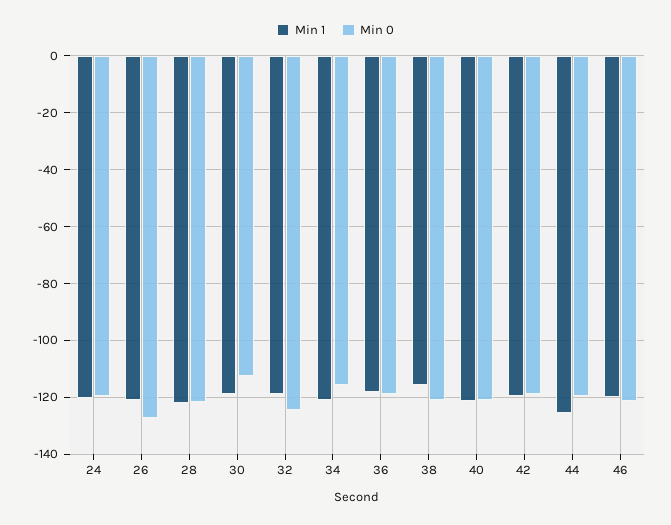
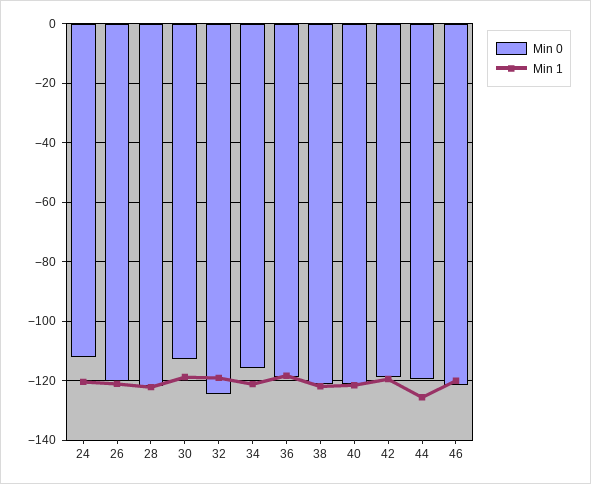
  {
    "Min 1": {
      "24": -120,
      "26": -120,
      "28": -122.5,
      "30": -117.5,
      "32": -120,
      "34": -120,
      "36": -117.5,
-     "38": -115,
+     "38": -122.5,
      "40": -122.5,
      "42": -120,
      "44": -125,
      "46": -120
    },
    "Min 0": {
-     "24": -120,
+     "24": -112.5,
-     "26": -127.5,
+     "26": -120,
      "28": -122.5,
      "30": -112.5,
      "32": -125,
      "34": -115,
      "36": -120,
      "38": -120,
      "40": -120,
      "42": -120,
      "44": -120,
      "46": -122.5
    }
  }

